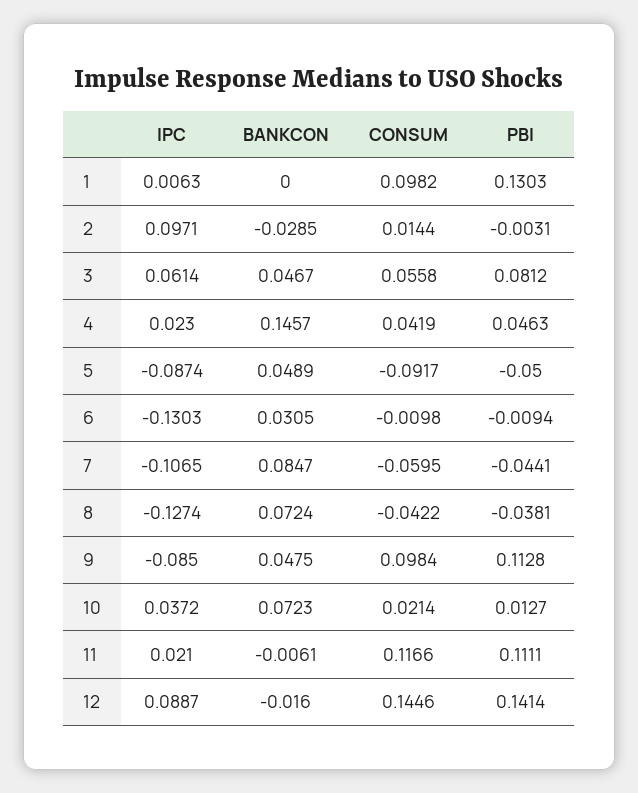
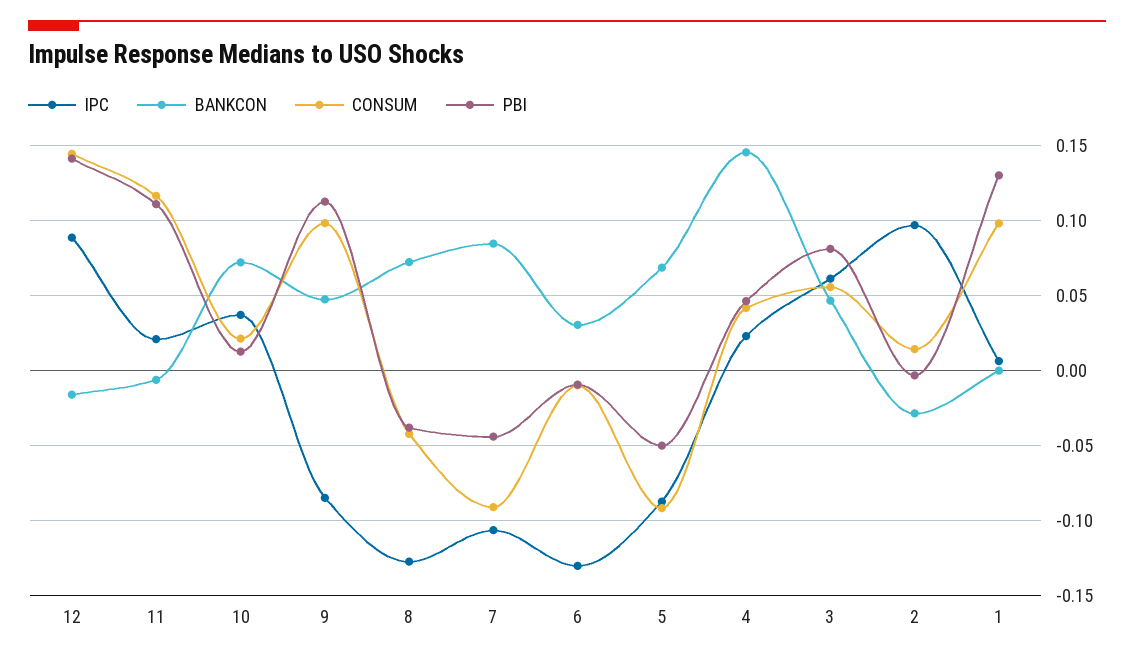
  {
    "IPC": {
      "1": 0.0063,
      "2": 0.0971,
      "3": 0.0614,
      "4": 0.023,
      "5": -0.0874,
      "6": -0.1303,
      "7": -0.1065,
      "8": -0.1274,
      "9": -0.085,
      "10": 0.0372,
      "11": 0.021,
      "12": 0.0887
    },
    "BANKCON": {
      "1": 0,
      "2": -0.0285,
      "3": 0.0467,
      "4": 0.1457,
-     "5": 0.0489,
+     "5": 0.07,
      "6": 0.0305,
      "7": 0.0847,
      "8": 0.0724,
      "9": 0.0475,
      "10": 0.0723,
      "11": -0.0061,
      "12": -0.016
    },
    "CONSUM": {
      "1": 0.0982,
      "2": 0.0144,
      "3": 0.0558,
      "4": 0.0419,
      "5": -0.0917,
      "6": -0.0098,
-     "7": -0.0595,
+     "7": -0.09,
      "8": -0.0422,
      "9": 0.0984,
      "10": 0.0214,
      "11": 0.1166,
      "12": 0.1446
    },
    "PBI": {
      "1": 0.1303,
      "2": -0.0031,
      "3": 0.0812,
      "4": 0.0463,
      "5": -0.05,
      "6": -0.0094,
      "7": -0.0441,
      "8": -0.0381,
      "9": 0.1128,
      "10": 0.0127,
      "11": 0.1111,
      "12": 0.1414
    }
  }

